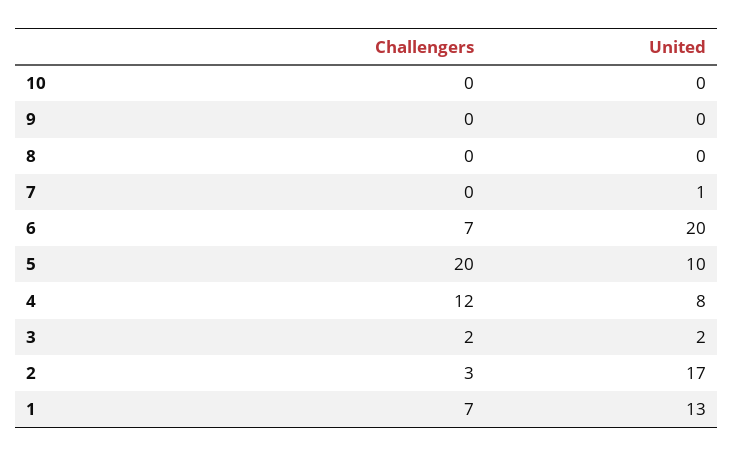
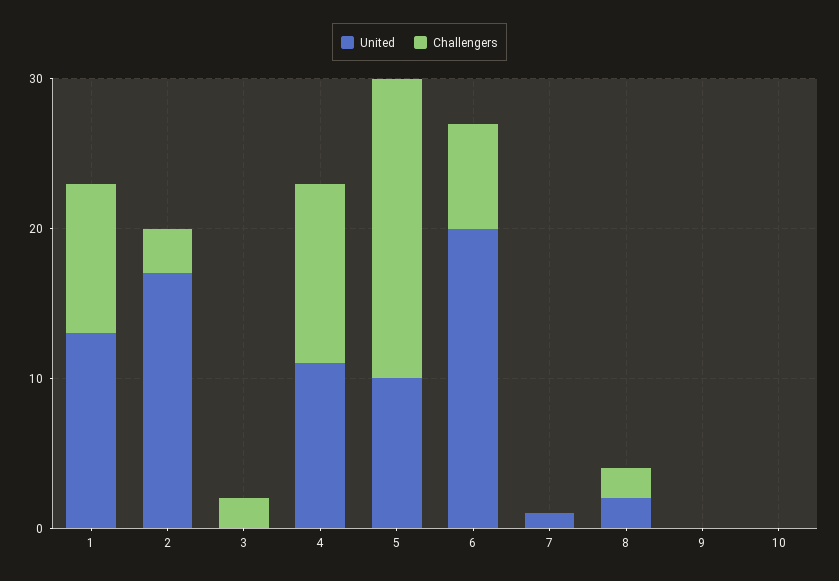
  {
    "Challengers": {
      "10": 0,
      "9": 0,
-     "8": 0,
+     "8": 2,
      "7": 0,
      "6": 7,
      "5": 20,
      "4": 12,
      "3": 2,
      "2": 3,
-     "1": 7
+     "1": 10
    },
    "United": {
      "10": 0,
      "9": 0,
-     "8": 0,
+     "8": 2,
      "7": 1,
      "6": 20,
      "5": 10,
-     "4": 8,
+     "4": 11,
-     "3": 2,
+     "3": 0,
      "2": 17,
      "1": 13
    }
  }

